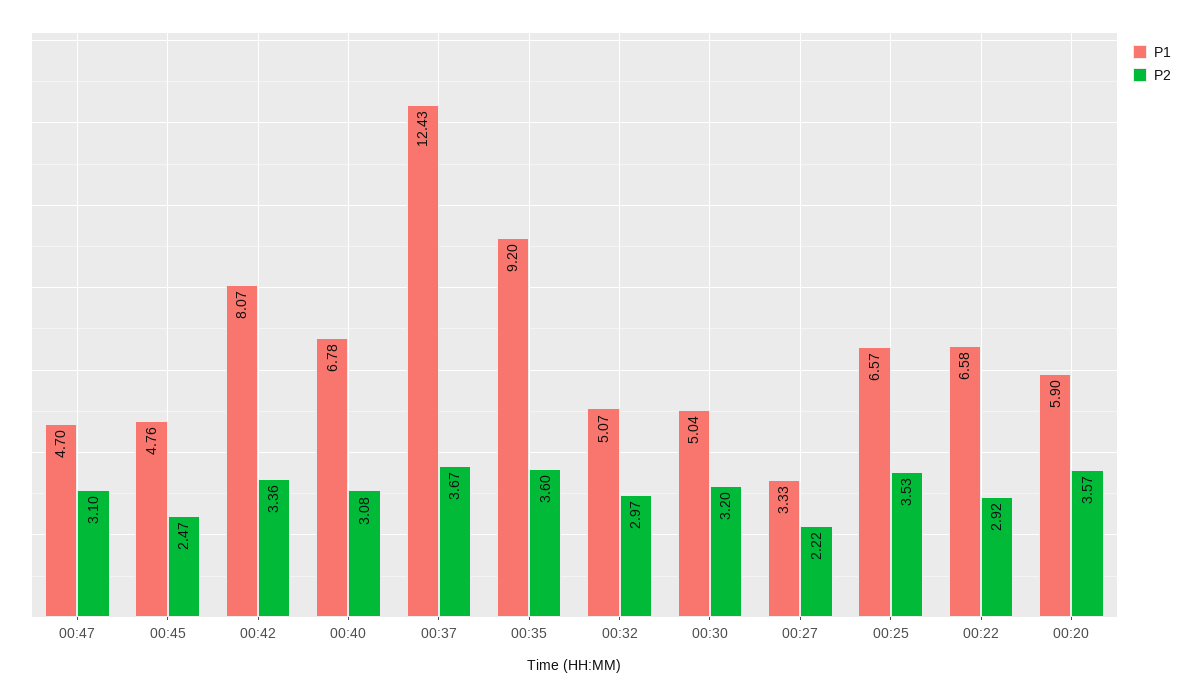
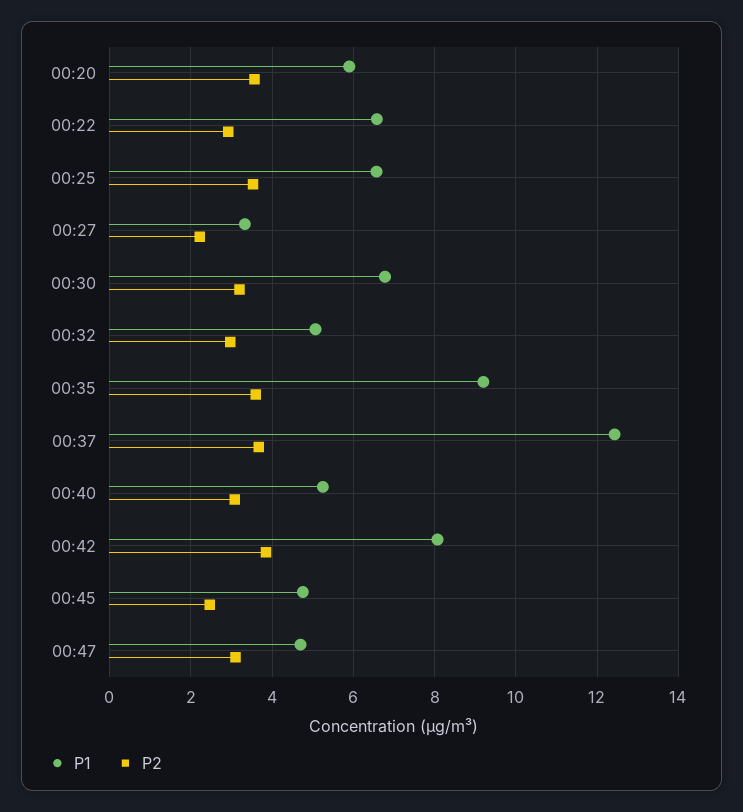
  {
    "P1": {
      "00:47": 4.7,
      "00:45": 4.76,
      "00:42": 8.07,
-     "00:40": 6.78,
+     "00:40": 5.2,
      "00:37": 12.43,
      "00:35": 9.2,
      "00:32": 5.07,
-     "00:30": 5.04,
+     "00:30": 6.8,
      "00:27": 3.33,
      "00:25": 6.57,
      "00:22": 6.58,
      "00:20": 5.9
    },
    "P2": {
      "00:47": 3.1,
      "00:45": 2.47,
-     "00:42": 3.36,
+     "00:42": 3.8,
      "00:40": 3.08,
      "00:37": 3.67,
      "00:35": 3.6,
      "00:32": 2.97,
      "00:30": 3.2,
      "00:27": 2.22,
      "00:25": 3.53,
      "00:22": 2.92,
      "00:20": 3.57
    }
  }

